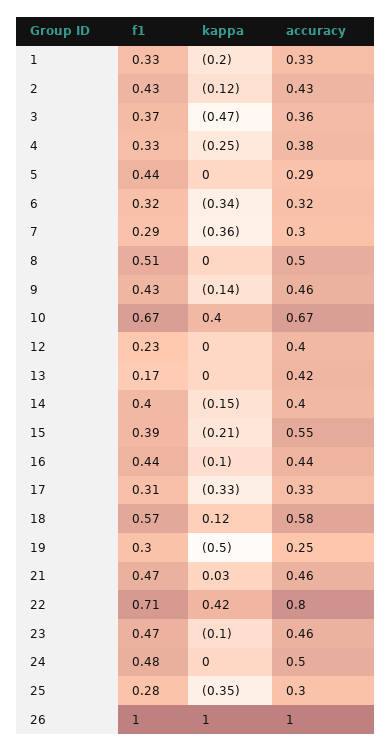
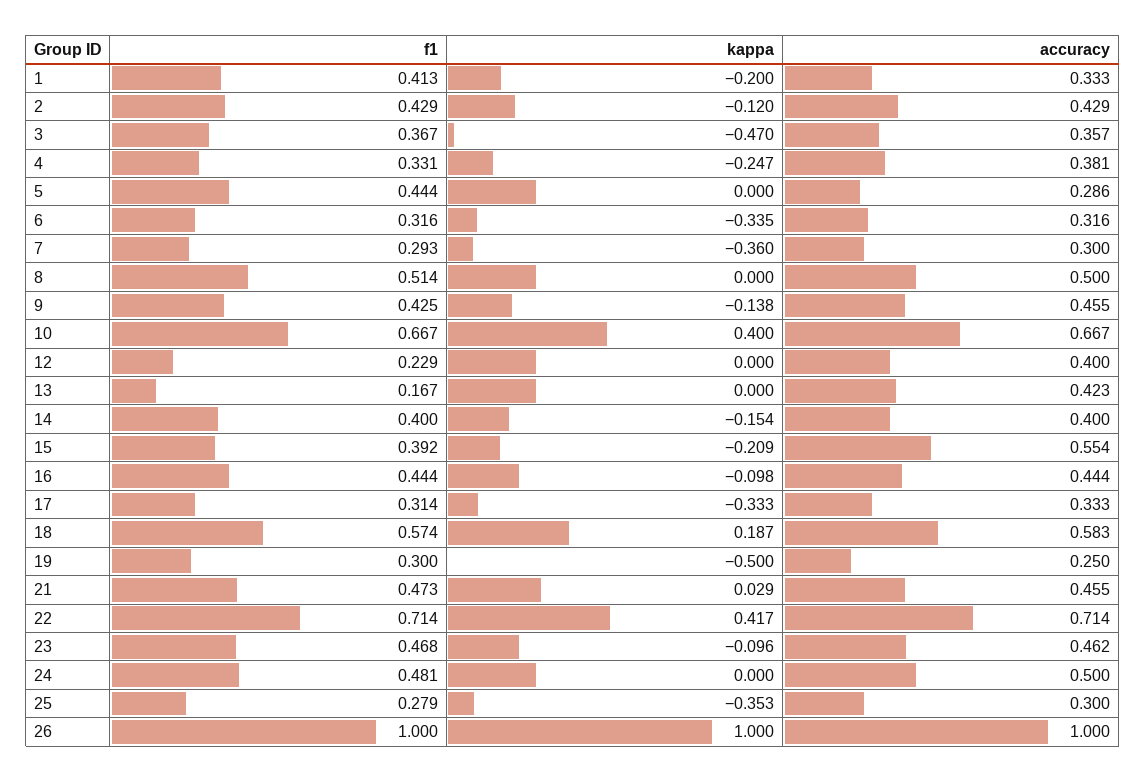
  {
    "f1": {
-     "1": 0.33,
+     "1": 0.413,
      "2": 0.429,
      "3": 0.367,
      "4": 0.331,
      "5": 0.444,
      "6": 0.316,
      "7": 0.293,
      "8": 0.514,
      "9": 0.425,
      "10": 0.667,
      "12": 0.229,
      "13": 0.167,
      "14": 0.4,
      "15": 0.392,
      "16": 0.444,
      "17": 0.314,
      "18": 0.574,
      "19": 0.3,
      "21": 0.473,
      "22": 0.714,
      "23": 0.468,
      "24": 0.481,
      "25": 0.279,
      "26": 1
    },
    "kappa": {
      "1": -0.2,
      "2": -0.12,
      "3": -0.47,
      "4": -0.247,
      "5": 0,
      "6": -0.335,
      "7": -0.36,
      "8": 0,
      "9": -0.138,
      "10": 0.4,
      "12": 0,
      "13": 0,
      "14": -0.154,
      "15": -0.209,
      "16": -0.098,
      "17": -0.333,
-     "18": 0.12,
+     "18": 0.187,
      "19": -0.5,
      "21": 0.029,
      "22": 0.417,
      "23": -0.096,
      "24": 0,
      "25": -0.353,
      "26": 1
    },
    "accuracy": {
      "1": 0.333,
      "2": 0.429,
      "3": 0.357,
      "4": 0.381,
      "5": 0.286,
      "6": 0.316,
      "7": 0.3,
      "8": 0.5,
      "9": 0.455,
      "10": 0.667,
      "12": 0.4,
      "13": 0.423,
      "14": 0.4,
      "15": 0.554,
      "16": 0.444,
      "17": 0.333,
      "18": 0.583,
      "19": 0.25,
      "21": 0.455,
-     "22": 0.8,
+     "22": 0.714,
      "23": 0.462,
      "24": 0.5,
      "25": 0.3,
      "26": 1
    }
  }

